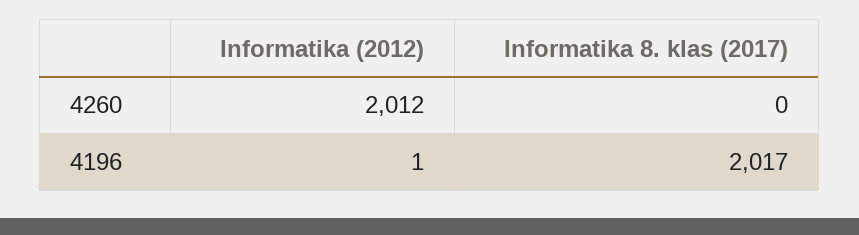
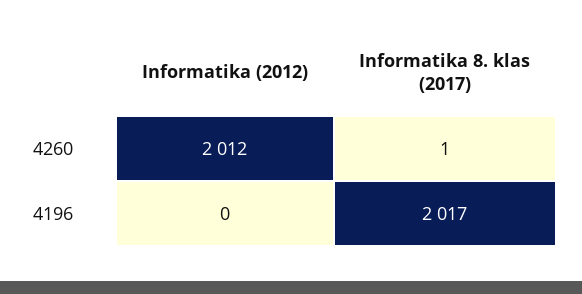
  {
    "Informatika (2012)": {
      "4260": 2012,
-     "4196": 1
+     "4196": 0
    },
    "Informatika 8. klas (2017)": {
-     "4260": 0,
+     "4260": 1,
      "4196": 2017
    }
  }

